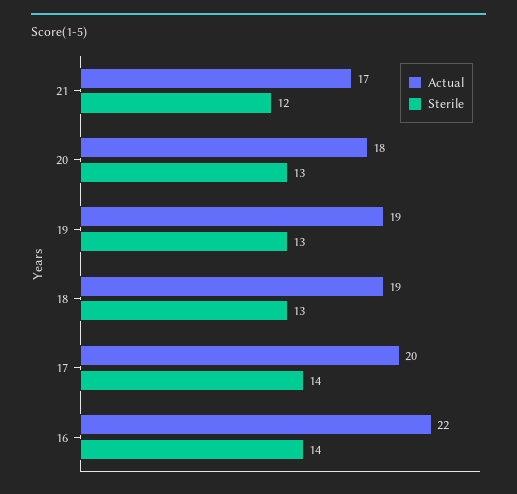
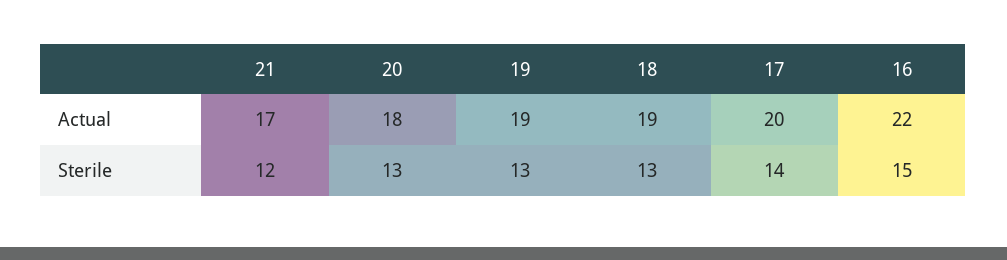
  {
    "Actual": {
      "21": 17,
      "20": 18,
      "19": 19,
      "18": 19,
      "17": 20,
      "16": 22
    },
    "Sterile": {
      "21": 12,
      "20": 13,
      "19": 13,
      "18": 13,
      "17": 14,
-     "16": 14
+     "16": 15
    }
  }

